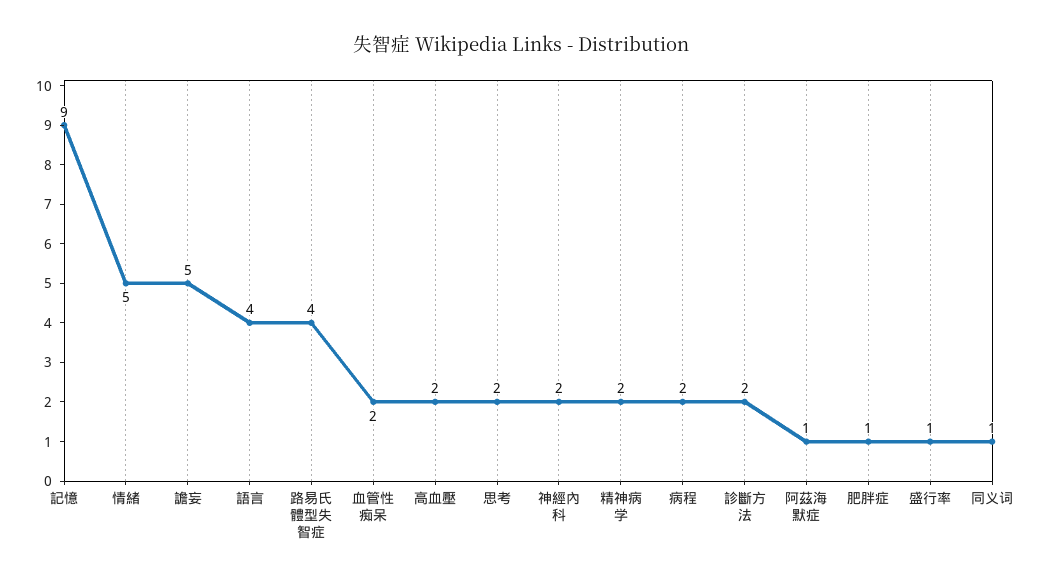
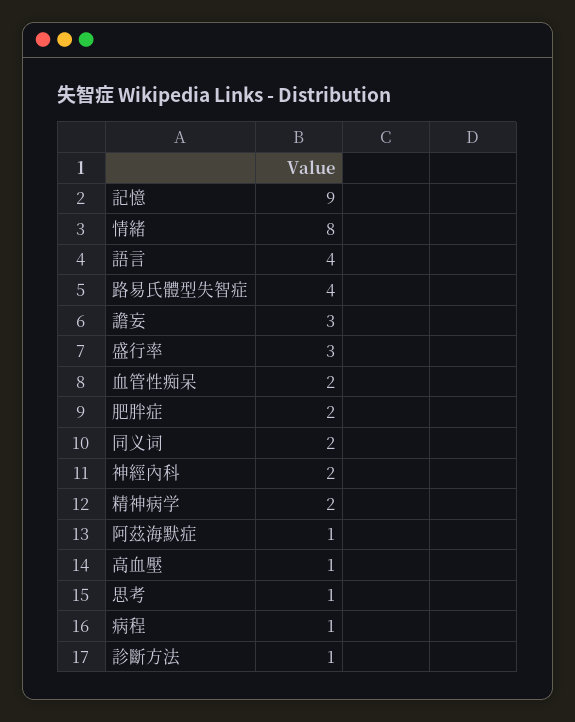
  {
    "記憶": 9,
-   "情緒": 5,
+   "情緒": 8,
-   "譫妄": 5,
+   "譫妄": 3,
    "語言": 4,
    "路易氏體型失智症": 4,
    "血管性痴呆": 2,
-   "高血壓": 2,
+   "高血壓": 1,
-   "思考": 2,
+   "思考": 1,
    "神經內科": 2,
    "精神病学": 2,
-   "病程": 2,
+   "病程": 1,
-   "診斷方法": 2,
+   "診斷方法": 1,
    "阿茲海默症": 1,
-   "肥胖症": 1,
+   "肥胖症": 2,
-   "盛行率": 1,
+   "盛行率": 3,
-   "同义词": 1
+   "同义词": 2
  }

